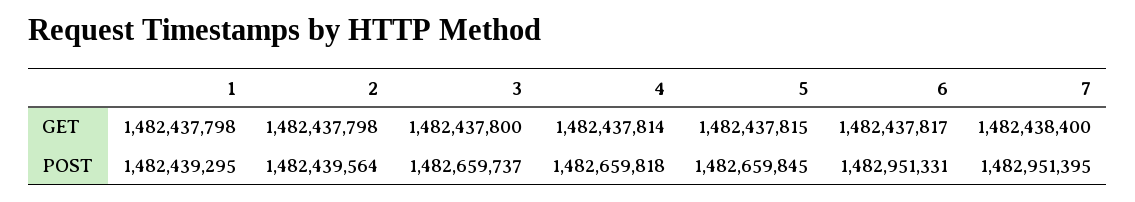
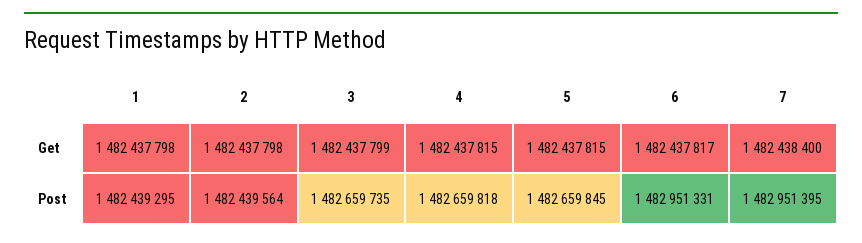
  {
    "1": {
      "GET": 1482437798,
      "POST": 1482439295
    },
    "2": {
      "GET": 1482437798,
      "POST": 1482439564
    },
    "3": {
-     "GET": 1482437800,
+     "GET": 1482437799,
-     "POST": 1482659737
+     "POST": 1482659735
    },
    "4": {
-     "GET": 1482437814,
+     "GET": 1482437815,
      "POST": 1482659818
    },
    "5": {
      "GET": 1482437815,
      "POST": 1482659845
    },
    "6": {
      "GET": 1482437817,
      "POST": 1482951331
    },
    "7": {
      "GET": 1482438400,
      "POST": 1482951395
    }
  }

